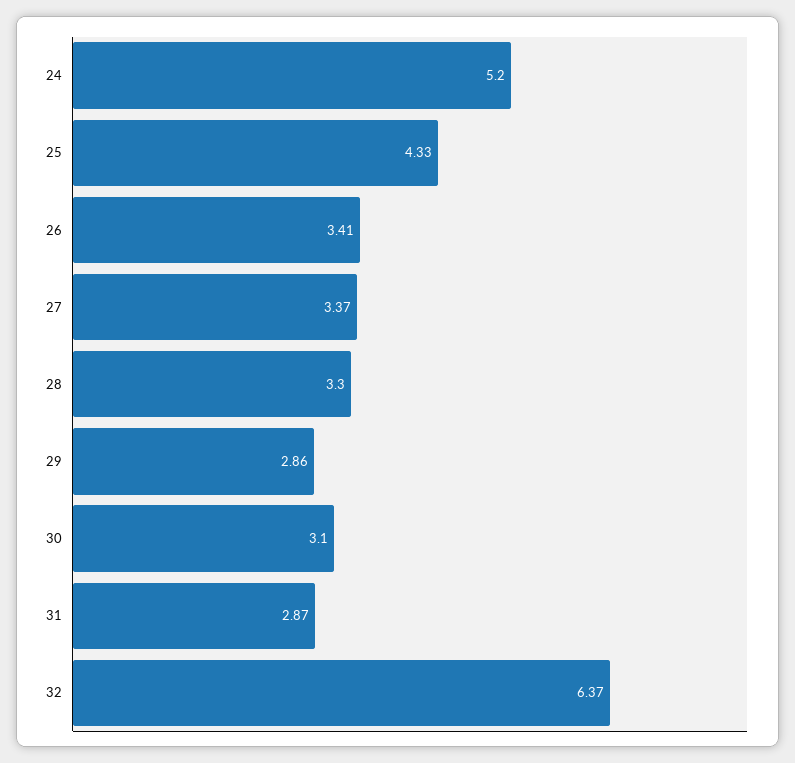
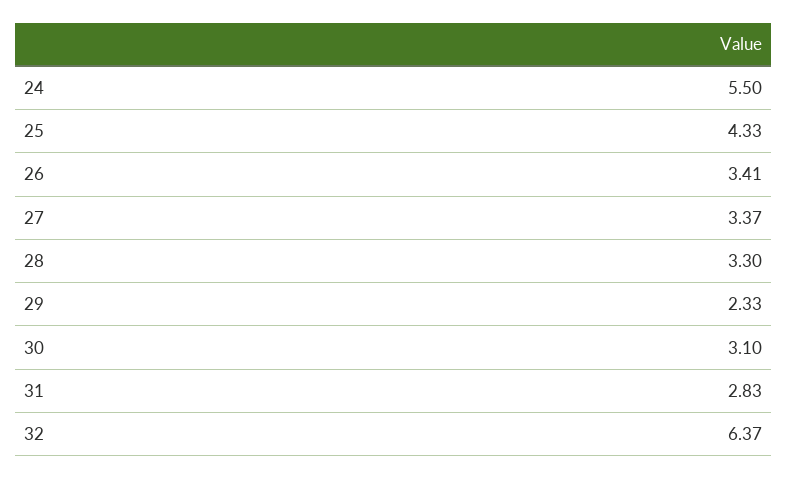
  {
-   "24": 5.2,
+   "24": 5.5,
    "25": 4.33,
    "26": 3.41,
    "27": 3.37,
    "28": 3.3,
-   "29": 2.86,
+   "29": 2.33,
    "30": 3.1,
-   "31": 2.87,
+   "31": 2.83,
    "32": 6.37
  }

